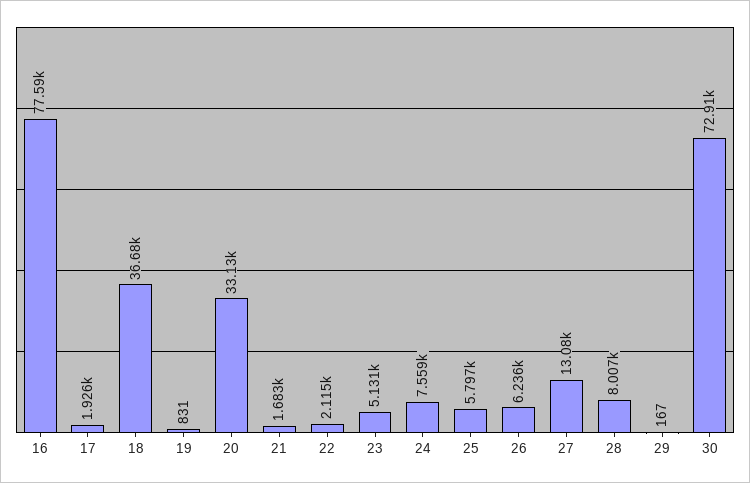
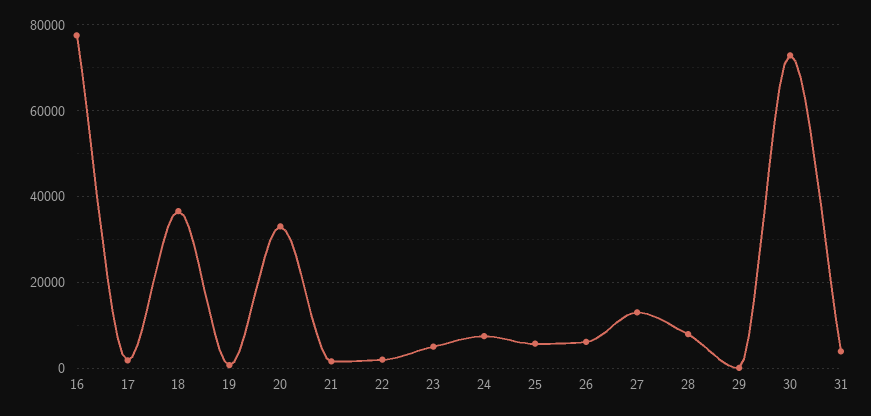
  {
    "16": 77590,
    "17": 1926,
    "18": 36680,
    "19": 831,
    "20": 33130,
    "21": 1683,
    "22": 2115,
    "23": 5131,
    "24": 7559,
    "25": 5797,
    "26": 6236,
    "27": 13080,
    "28": 8007,
    "29": 167,
-   "30": 72910
+   "30": 72910,
+   "31": 4000
  }

